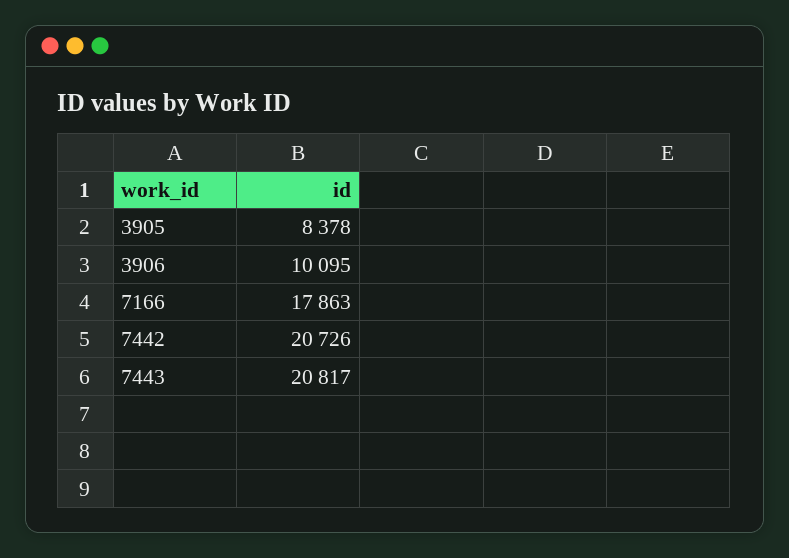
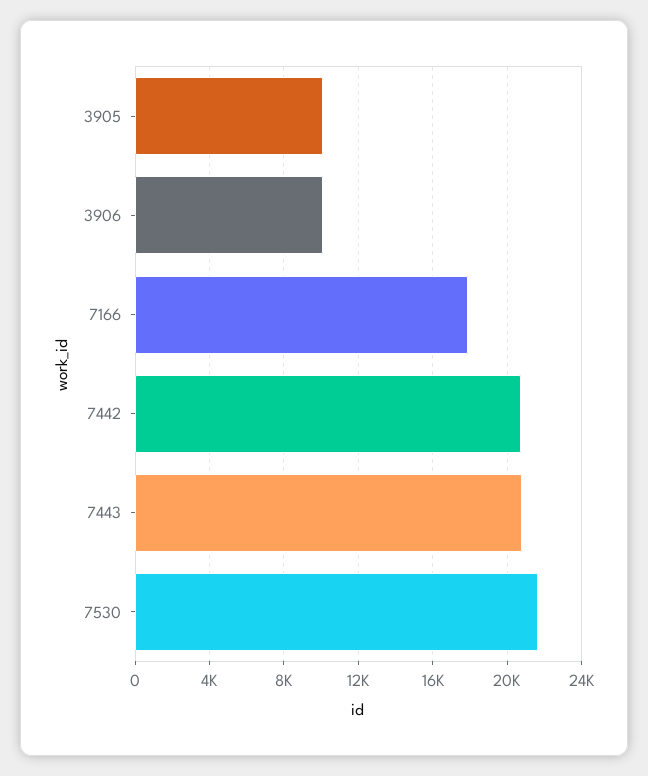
  {
-   "3905": 8378,
+   "3905": 10000,
    "3906": 10095,
    "7166": 17863,
    "7442": 20726,
-   "7443": 20817
+   "7443": 20817,
+   "7530": 21500
  }

